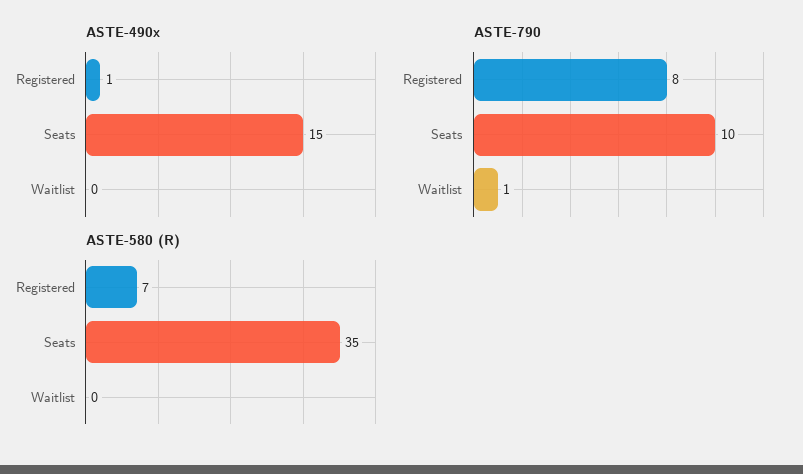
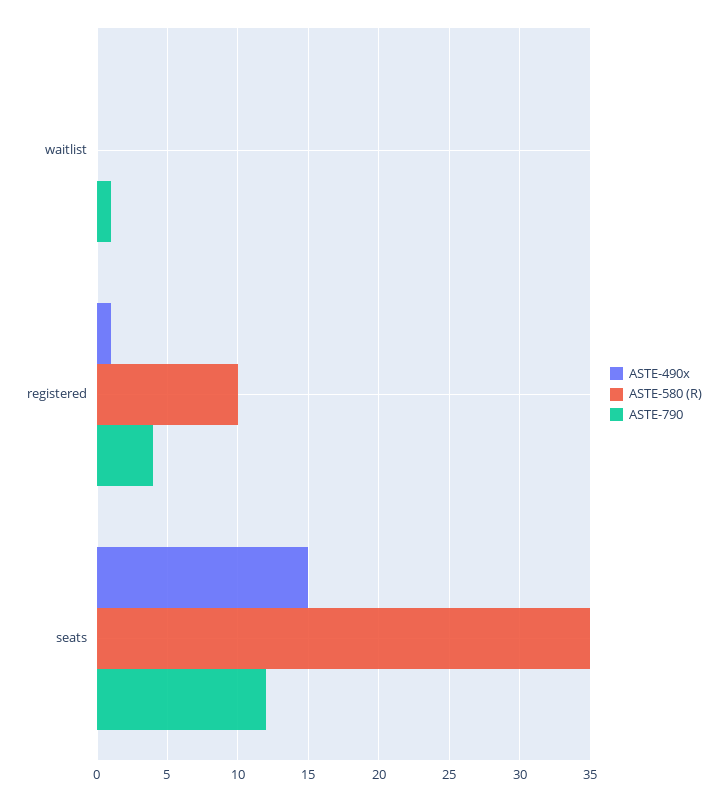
  {
    "ASTE-490x": {
      "Registered": 1,
      "Seats": 15,
      "Waitlist": 0
    },
    "ASTE-790": {
-     "Registered": 8,
+     "Registered": 4,
-     "Seats": 10,
+     "Seats": 12,
      "Waitlist": 1
    },
    "ASTE-580 (R)": {
-     "Registered": 7,
+     "Registered": 10,
      "Seats": 35,
      "Waitlist": 0
    }
  }

